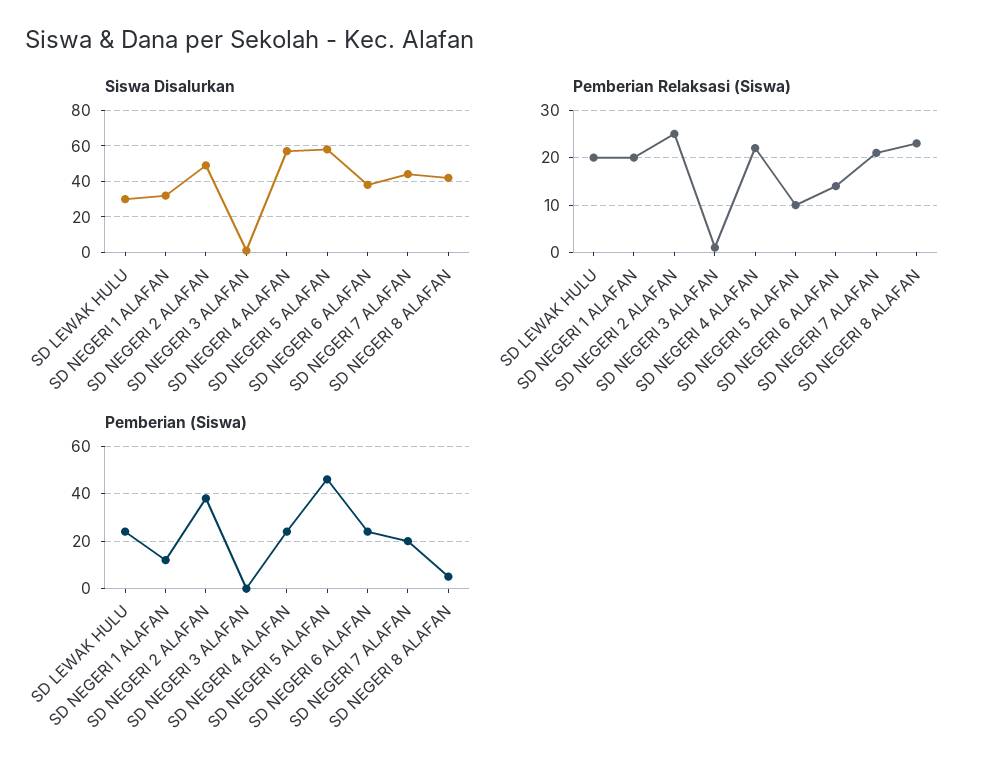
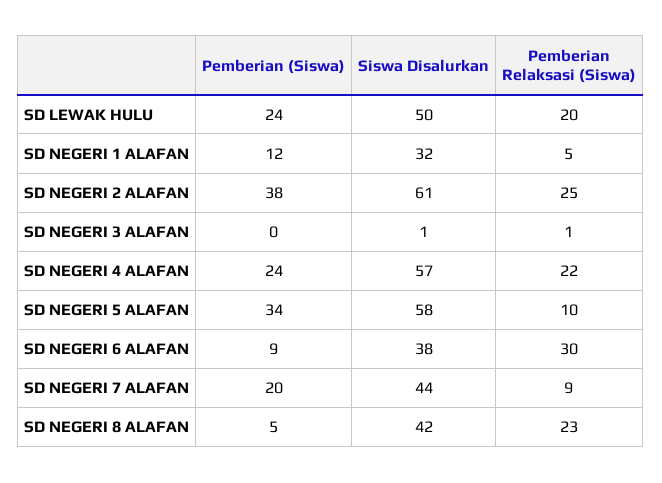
  {
    "Siswa Disalurkan": {
-     "SD LEWAK HULU": 30,
+     "SD LEWAK HULU": 50,
      "SD NEGERI 1 ALAFAN": 32,
-     "SD NEGERI 2 ALAFAN": 50,
+     "SD NEGERI 2 ALAFAN": 61,
      "SD NEGERI 3 ALAFAN": 1,
      "SD NEGERI 4 ALAFAN": 57,
      "SD NEGERI 5 ALAFAN": 58,
      "SD NEGERI 6 ALAFAN": 38,
      "SD NEGERI 7 ALAFAN": 44,
      "SD NEGERI 8 ALAFAN": 42
    },
    "Pemberian Relaksasi (Siswa)": {
      "SD LEWAK HULU": 20,
-     "SD NEGERI 1 ALAFAN": 20,
+     "SD NEGERI 1 ALAFAN": 5,
      "SD NEGERI 2 ALAFAN": 25,
      "SD NEGERI 3 ALAFAN": 1,
      "SD NEGERI 4 ALAFAN": 22,
      "SD NEGERI 5 ALAFAN": 10,
-     "SD NEGERI 6 ALAFAN": 15,
+     "SD NEGERI 6 ALAFAN": 30,
-     "SD NEGERI 7 ALAFAN": 20,
+     "SD NEGERI 7 ALAFAN": 9,
      "SD NEGERI 8 ALAFAN": 23
    },
    "Pemberian (Siswa)": {
      "SD LEWAK HULU": 24,
      "SD NEGERI 1 ALAFAN": 12,
      "SD NEGERI 2 ALAFAN": 38,
      "SD NEGERI 3 ALAFAN": 0,
      "SD NEGERI 4 ALAFAN": 24,
-     "SD NEGERI 5 ALAFAN": 45,
+     "SD NEGERI 5 ALAFAN": 34,
-     "SD NEGERI 6 ALAFAN": 25,
+     "SD NEGERI 6 ALAFAN": 9,
      "SD NEGERI 7 ALAFAN": 20,
      "SD NEGERI 8 ALAFAN": 5
    }
  }

